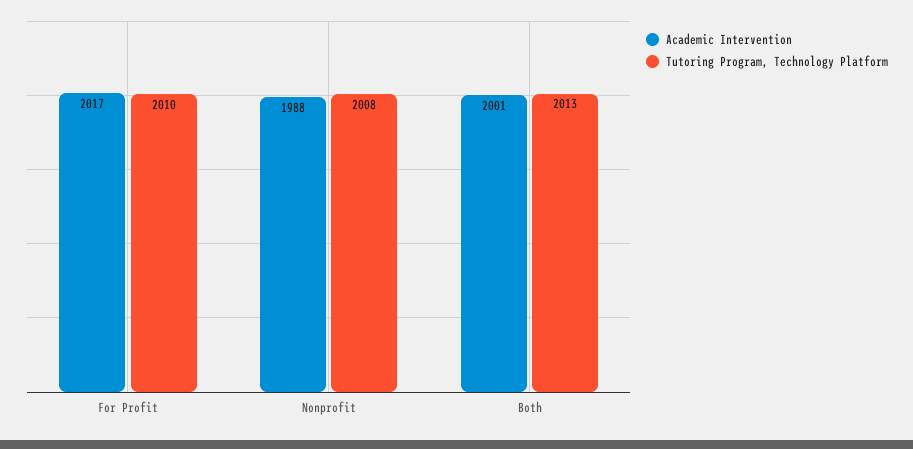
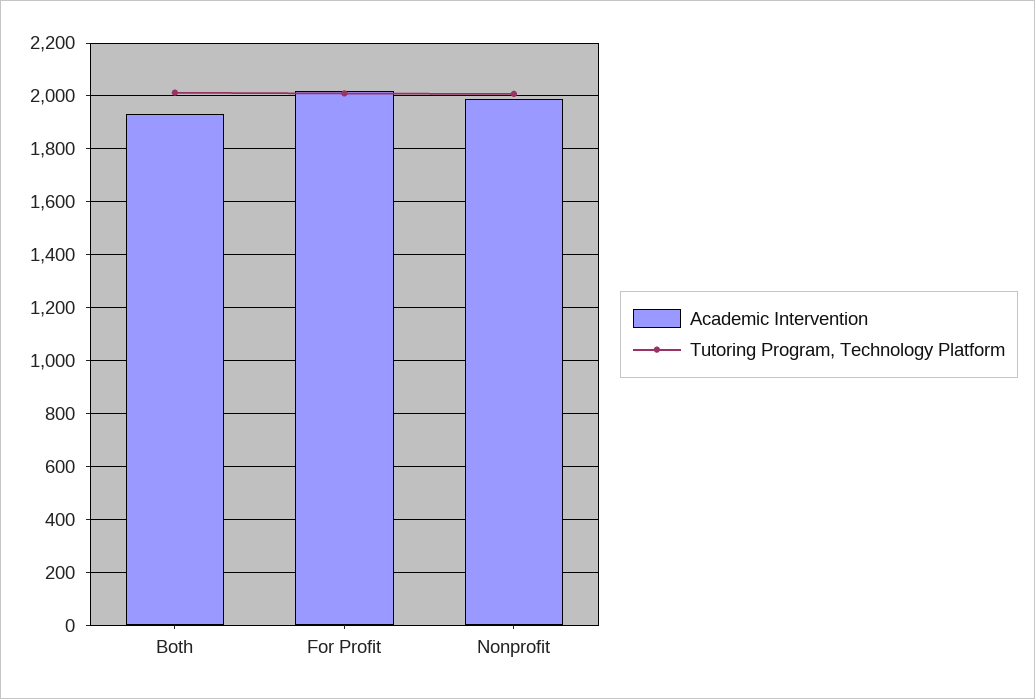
  {
    "Academic Intervention": {
      "For Profit": 2017,
      "Nonprofit": 1988,
-     "Both": 2001
+     "Both": 1925
    },
    "Tutoring Program, Technology Platform": {
      "For Profit": 2010,
      "Nonprofit": 2008,
      "Both": 2013
    }
  }

